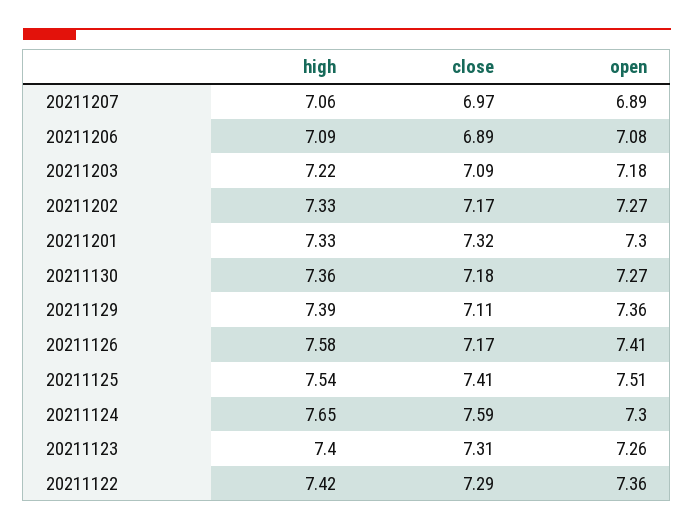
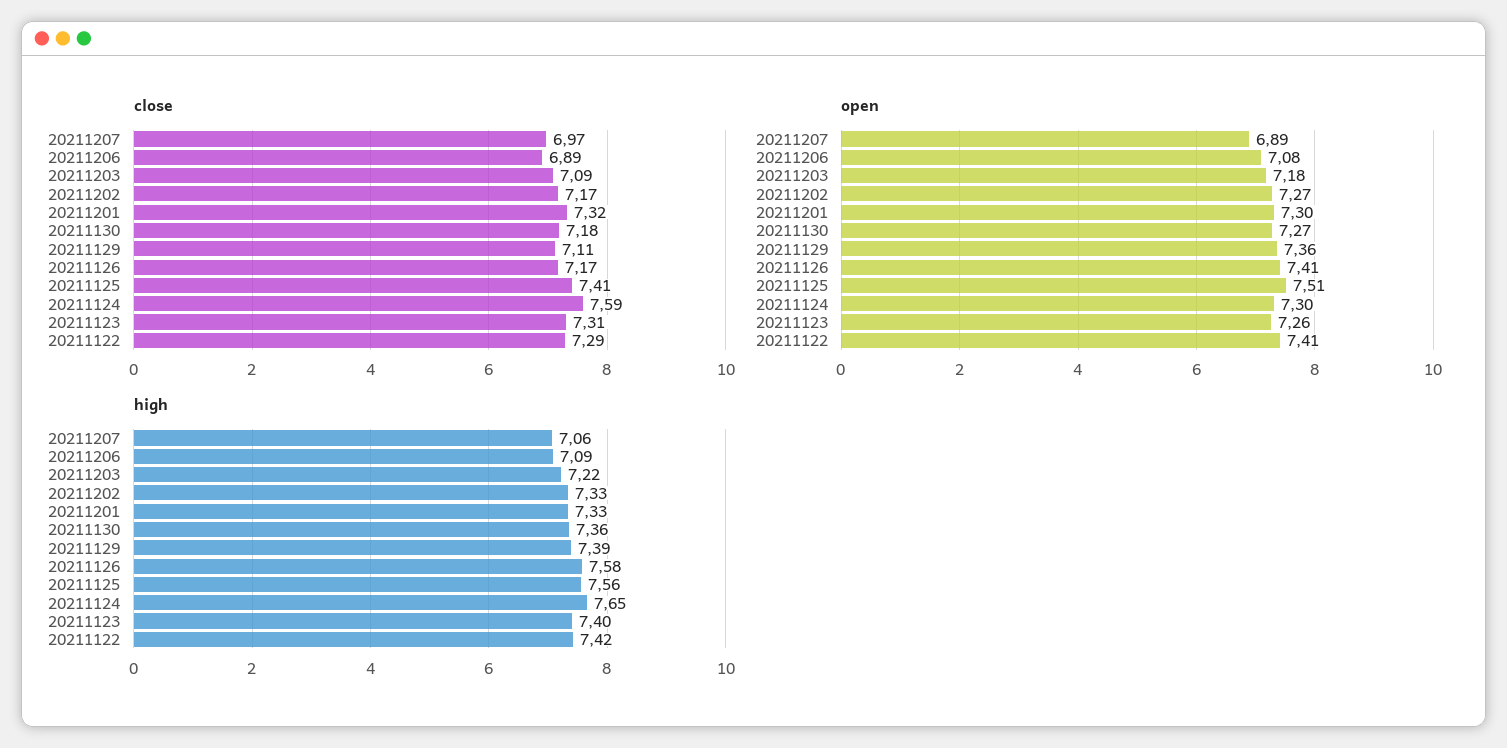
  {
    "high": {
      "20211207": 7.06,
      "20211206": 7.09,
      "20211203": 7.22,
      "20211202": 7.33,
      "20211201": 7.33,
      "20211130": 7.36,
      "20211129": 7.39,
      "20211126": 7.58,
-     "20211125": 7.54,
+     "20211125": 7.56,
      "20211124": 7.65,
      "20211123": 7.4,
      "20211122": 7.42
    },
    "close": {
      "20211207": 6.97,
      "20211206": 6.89,
      "20211203": 7.09,
      "20211202": 7.17,
      "20211201": 7.32,
      "20211130": 7.18,
      "20211129": 7.11,
      "20211126": 7.17,
      "20211125": 7.41,
      "20211124": 7.59,
      "20211123": 7.31,
      "20211122": 7.29
    },
    "open": {
      "20211207": 6.89,
      "20211206": 7.08,
      "20211203": 7.18,
      "20211202": 7.27,
      "20211201": 7.3,
      "20211130": 7.27,
      "20211129": 7.36,
      "20211126": 7.41,
      "20211125": 7.51,
      "20211124": 7.3,
      "20211123": 7.26,
-     "20211122": 7.36
+     "20211122": 7.41
    }
  }

